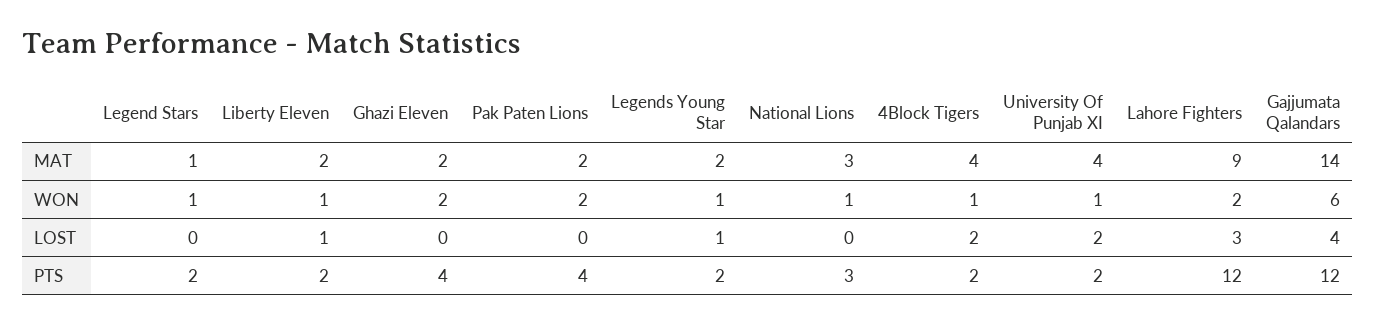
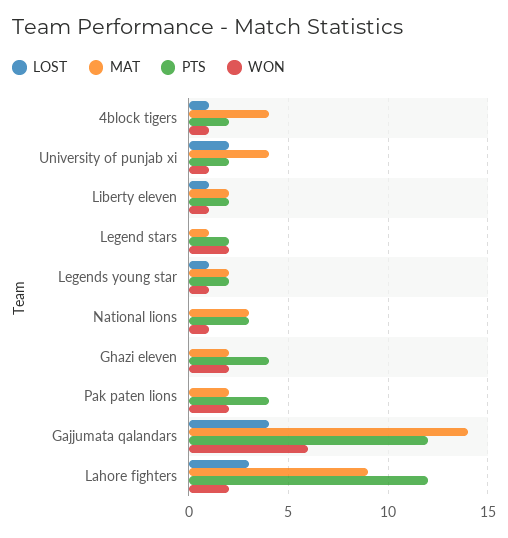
  {
    "MAT": {
      "Legend Stars": 1,
      "Liberty Eleven": 2,
      "Ghazi Eleven": 2,
      "Pak Paten Lions": 2,
      "Legends Young Star": 2,
      "National Lions": 3,
      "4Block Tigers": 4,
      "University Of Punjab XI": 4,
      "Lahore Fighters": 9,
      "Gajjumata Qalandars": 14
    },
    "WON": {
-     "Legend Stars": 1,
+     "Legend Stars": 2,
      "Liberty Eleven": 1,
      "Ghazi Eleven": 2,
      "Pak Paten Lions": 2,
      "Legends Young Star": 1,
      "National Lions": 1,
      "4Block Tigers": 1,
      "University Of Punjab XI": 1,
      "Lahore Fighters": 2,
      "Gajjumata Qalandars": 6
    },
    "LOST": {
      "Legend Stars": 0,
      "Liberty Eleven": 1,
      "Ghazi Eleven": 0,
      "Pak Paten Lions": 0,
      "Legends Young Star": 1,
      "National Lions": 0,
-     "4Block Tigers": 2,
+     "4Block Tigers": 1,
      "University Of Punjab XI": 2,
      "Lahore Fighters": 3,
      "Gajjumata Qalandars": 4
    },
    "PTS": {
      "Legend Stars": 2,
      "Liberty Eleven": 2,
      "Ghazi Eleven": 4,
      "Pak Paten Lions": 4,
      "Legends Young Star": 2,
      "National Lions": 3,
      "4Block Tigers": 2,
      "University Of Punjab XI": 2,
      "Lahore Fighters": 12,
      "Gajjumata Qalandars": 12
    }
  }

